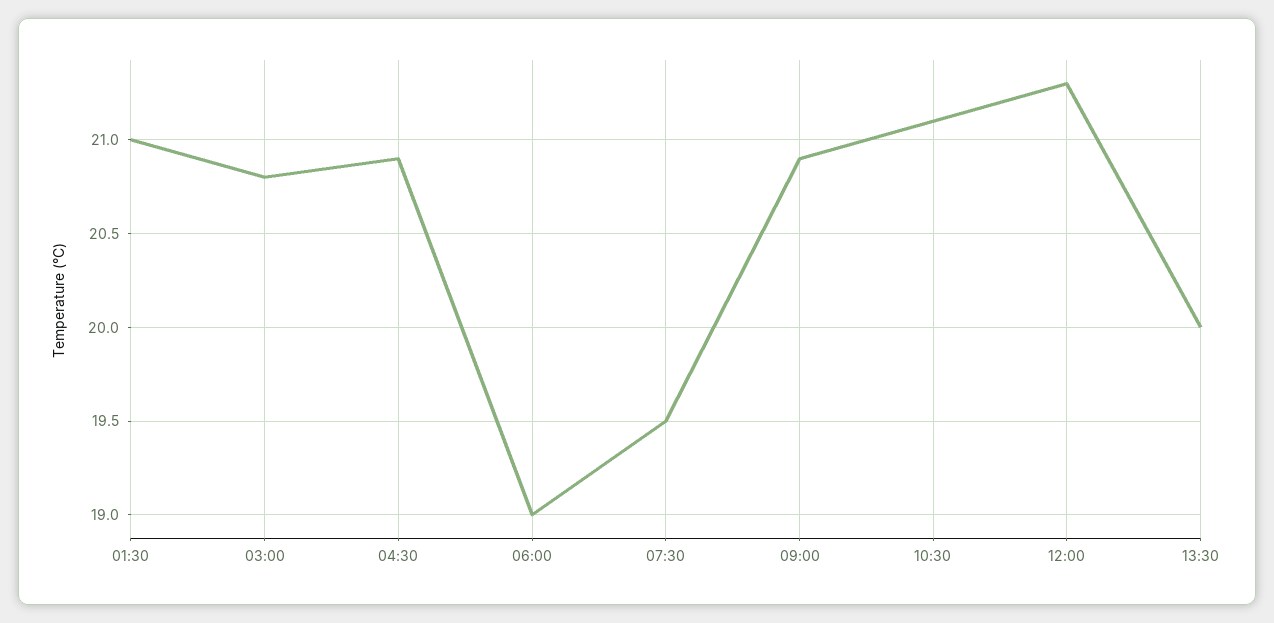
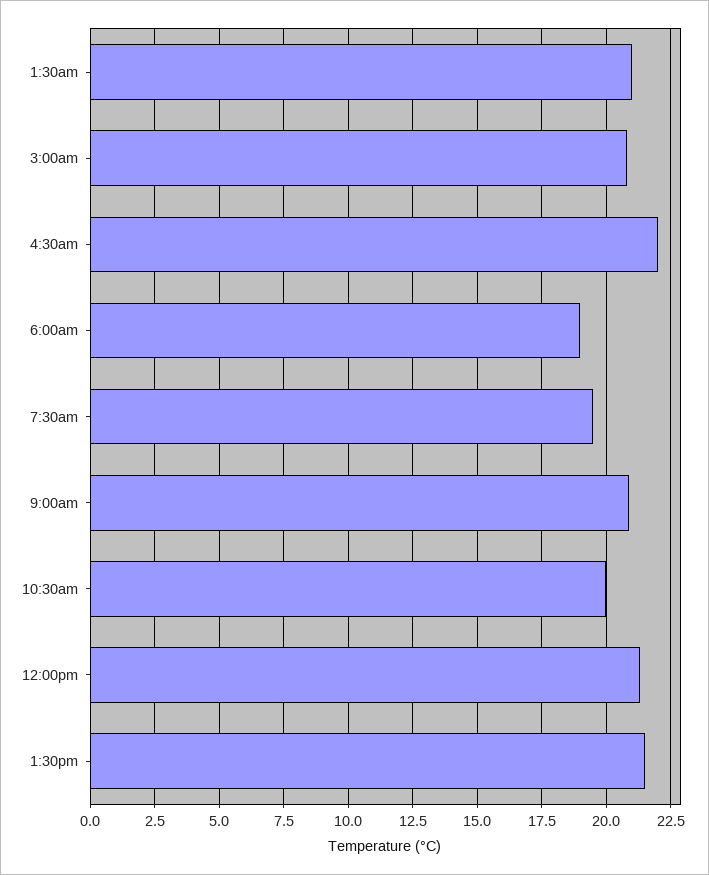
  {
    "01:30": 21,
    "03:00": 20.8,
-   "04:30": 20.9,
+   "04:30": 22,
    "06:00": 19,
    "07:30": 19.5,
    "09:00": 20.9,
-   "10:30": 21.1,
+   "10:30": 20,
    "12:00": 21.3,
-   "13:30": 20
+   "13:30": 21.5
  }

